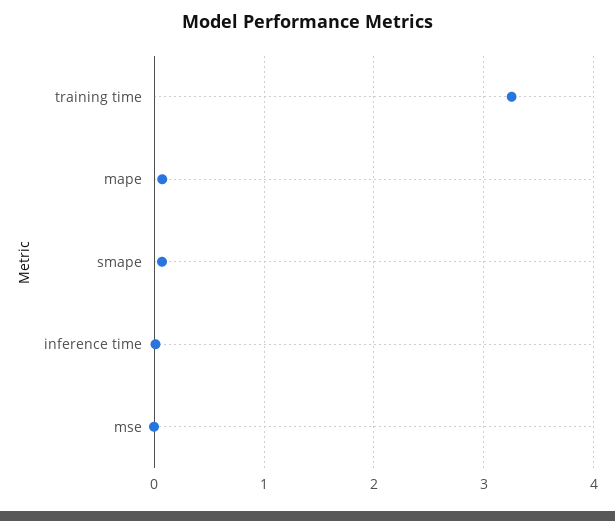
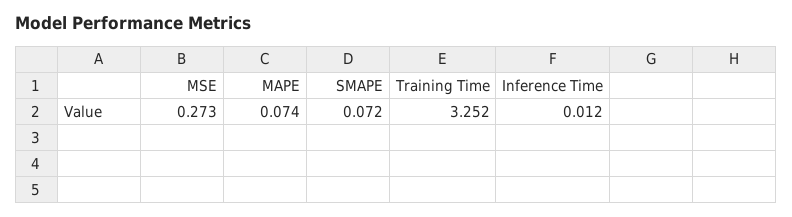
  {
    "training time": 3.252,
    "mape": 0.074,
    "smape": 0.072,
    "inference time": 0.012,
-   "mse": 0
+   "mse": 0.273
  }

